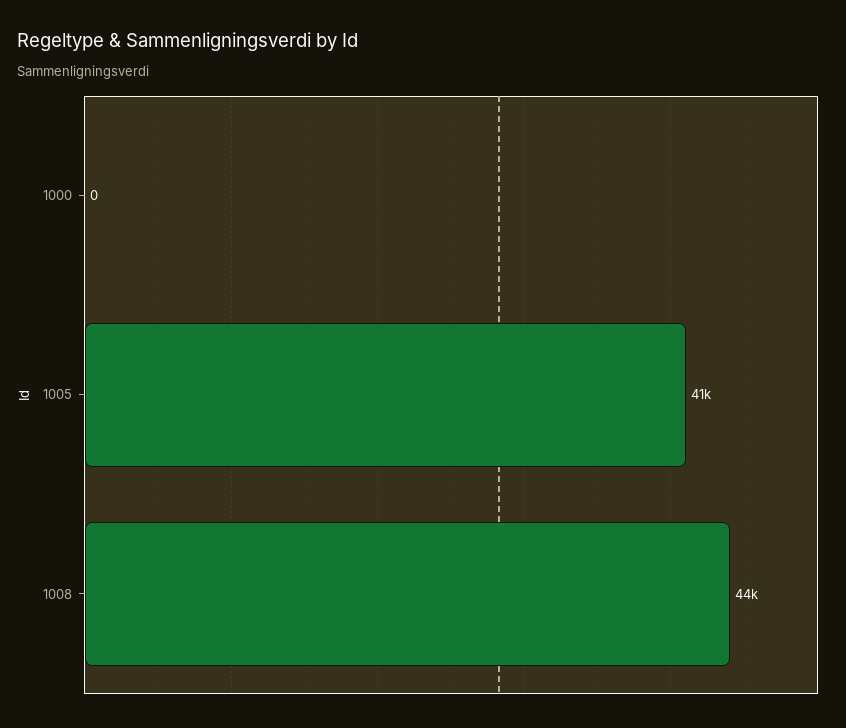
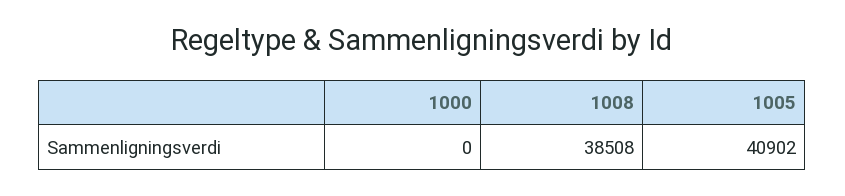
  {
    "1000": 0,
    "1005": 40902,
-   "1008": 44000
+   "1008": 38508
  }

